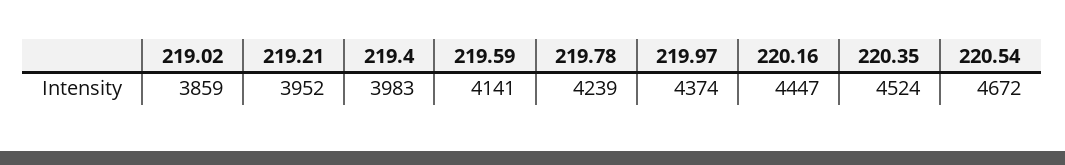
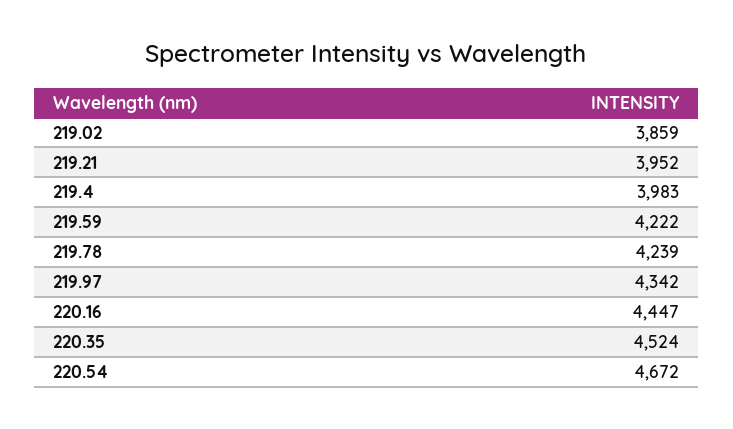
  {
    "219.02": 3859,
    "219.21": 3952,
    "219.4": 3983,
-   "219.59": 4141,
+   "219.59": 4222,
    "219.78": 4239,
-   "219.97": 4374,
+   "219.97": 4342,
    "220.16": 4447,
    "220.35": 4524,
    "220.54": 4672
  }

